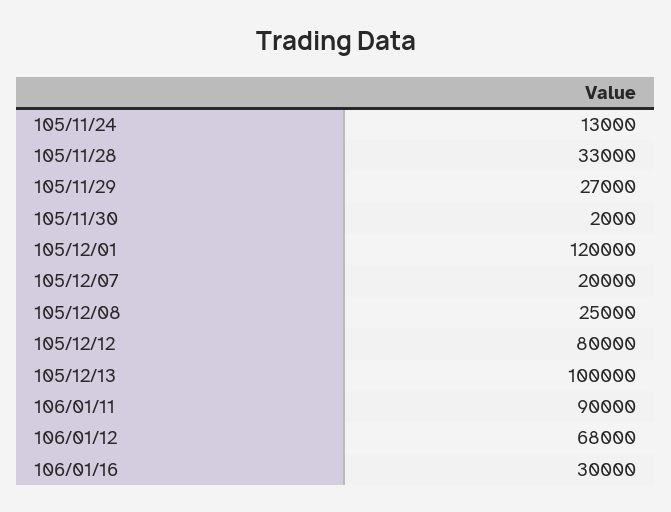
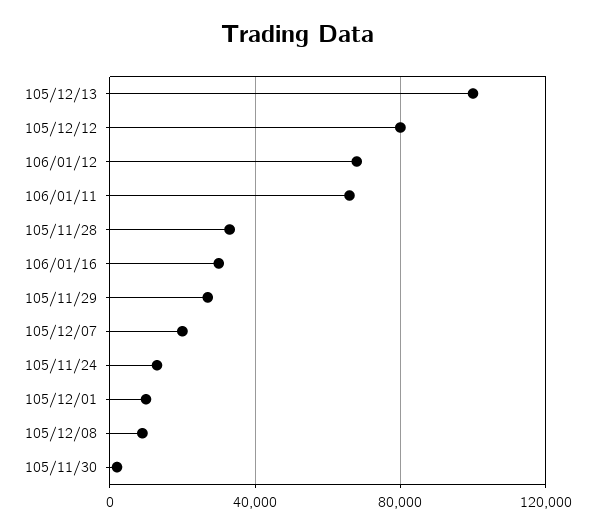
  {
    "105/11/24": 13000,
    "105/11/28": 33000,
    "105/11/29": 27000,
    "105/11/30": 2000,
-   "105/12/01": 120000,
+   "105/12/01": 10000,
    "105/12/07": 20000,
-   "105/12/08": 25000,
+   "105/12/08": 10000,
    "105/12/12": 80000,
    "105/12/13": 100000,
-   "106/01/11": 90000,
+   "106/01/11": 65000,
    "106/01/12": 68000,
    "106/01/16": 30000
  }

